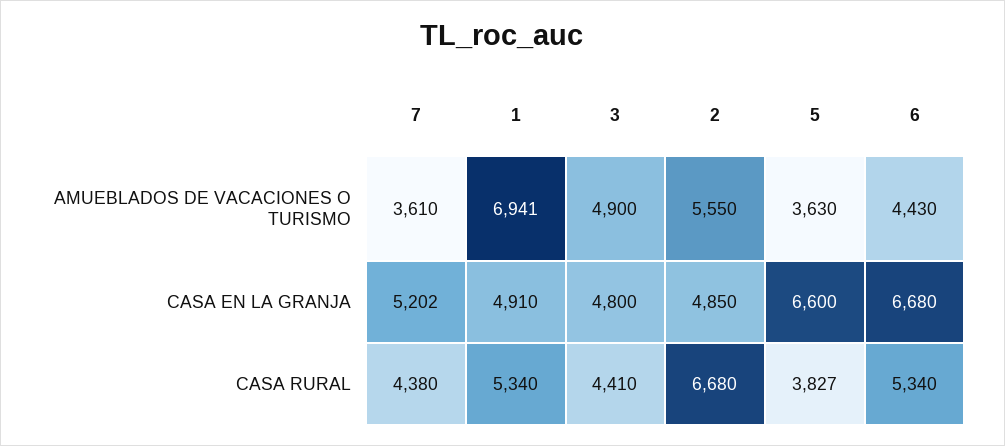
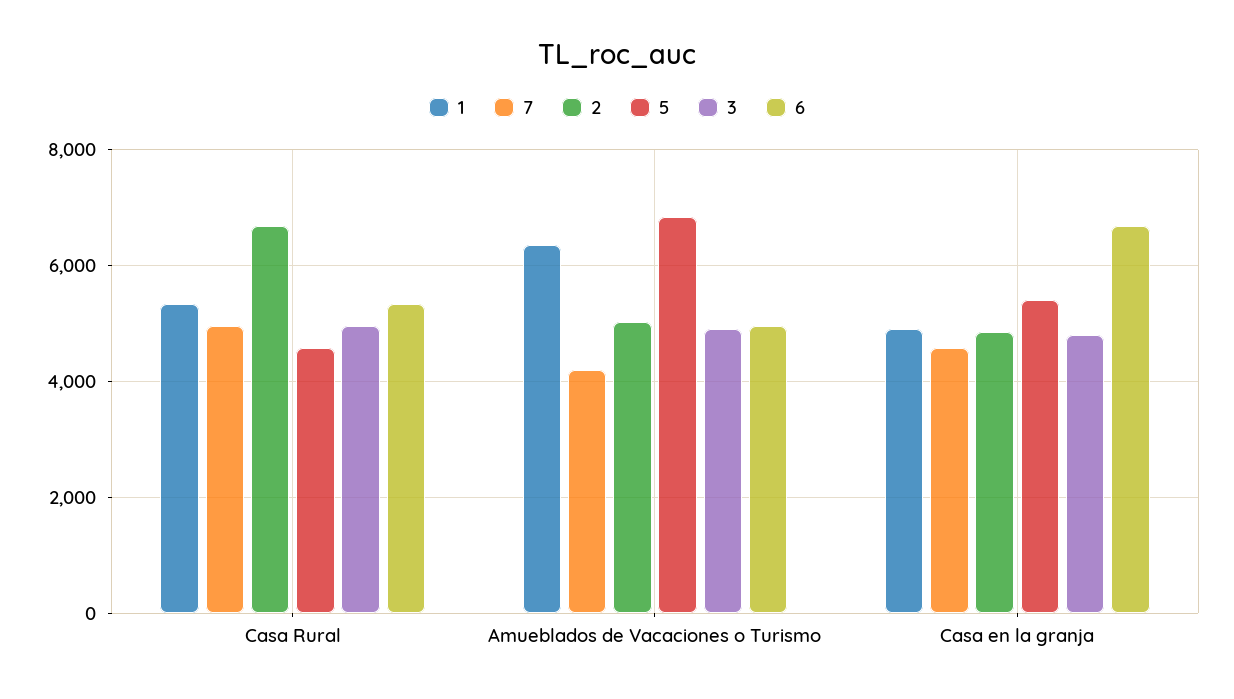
  {
    "7": {
-     "AMUEBLADOS DE VACACIONES O TURISMO": 3610,
+     "AMUEBLADOS DE VACACIONES O TURISMO": 4200,
-     "CASA EN LA GRANJA": 5202,
+     "CASA EN LA GRANJA": 4600,
-     "CASA RURAL": 4380
+     "CASA RURAL": 5000
    },
    "1": {
-     "AMUEBLADOS DE VACACIONES O TURISMO": 6941,
+     "AMUEBLADOS DE VACACIONES O TURISMO": 6400,
      "CASA EN LA GRANJA": 4910,
      "CASA RURAL": 5340
    },
    "3": {
      "AMUEBLADOS DE VACACIONES O TURISMO": 4900,
      "CASA EN LA GRANJA": 4800,
-     "CASA RURAL": 4410
+     "CASA RURAL": 5000
    },
    "2": {
-     "AMUEBLADOS DE VACACIONES O TURISMO": 5550,
+     "AMUEBLADOS DE VACACIONES O TURISMO": 5000,
      "CASA EN LA GRANJA": 4850,
      "CASA RURAL": 6680
    },
    "5": {
-     "AMUEBLADOS DE VACACIONES O TURISMO": 3630,
+     "AMUEBLADOS DE VACACIONES O TURISMO": 6800,
-     "CASA EN LA GRANJA": 6600,
+     "CASA EN LA GRANJA": 5400,
-     "CASA RURAL": 3827
+     "CASA RURAL": 4600
    },
    "6": {
-     "AMUEBLADOS DE VACACIONES O TURISMO": 4430,
+     "AMUEBLADOS DE VACACIONES O TURISMO": 5000,
      "CASA EN LA GRANJA": 6680,
      "CASA RURAL": 5340
    }
  }

